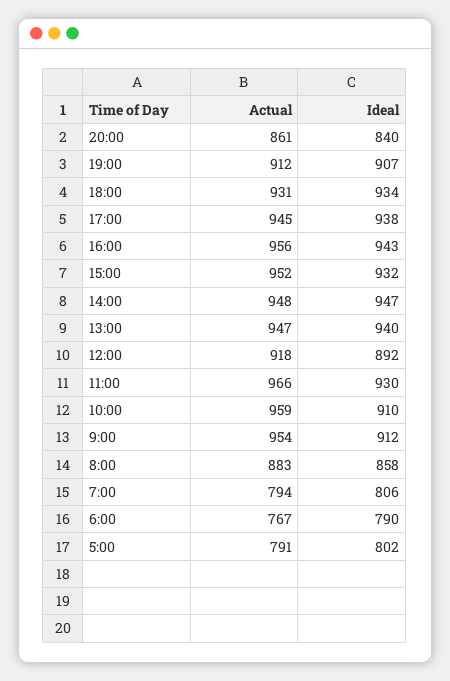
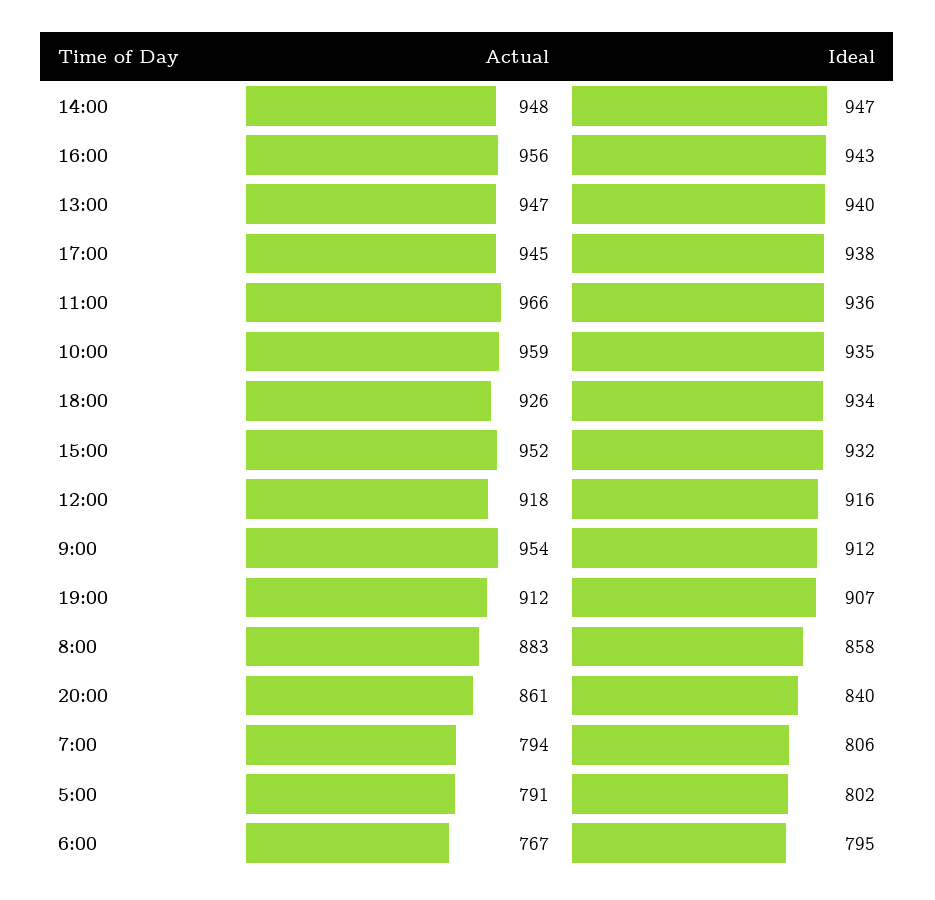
  {
    "Actual": {
      "20:00": 861,
      "19:00": 912,
-     "18:00": 931,
+     "18:00": 926,
      "17:00": 945,
      "16:00": 956,
      "15:00": 952,
      "14:00": 948,
      "13:00": 947,
      "12:00": 918,
      "11:00": 966,
      "10:00": 959,
      "9:00": 954,
      "8:00": 883,
      "7:00": 794,
      "6:00": 767,
      "5:00": 791
    },
    "Ideal": {
      "20:00": 840,
      "19:00": 907,
      "18:00": 934,
      "17:00": 938,
      "16:00": 943,
      "15:00": 932,
      "14:00": 947,
      "13:00": 940,
-     "12:00": 892,
+     "12:00": 916,
-     "11:00": 930,
+     "11:00": 936,
-     "10:00": 910,
+     "10:00": 935,
      "9:00": 912,
      "8:00": 858,
      "7:00": 806,
-     "6:00": 790,
+     "6:00": 795,
      "5:00": 802
    }
  }

